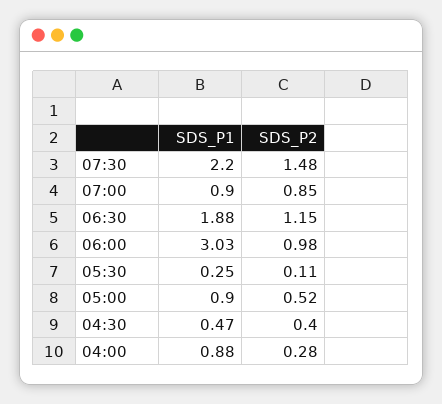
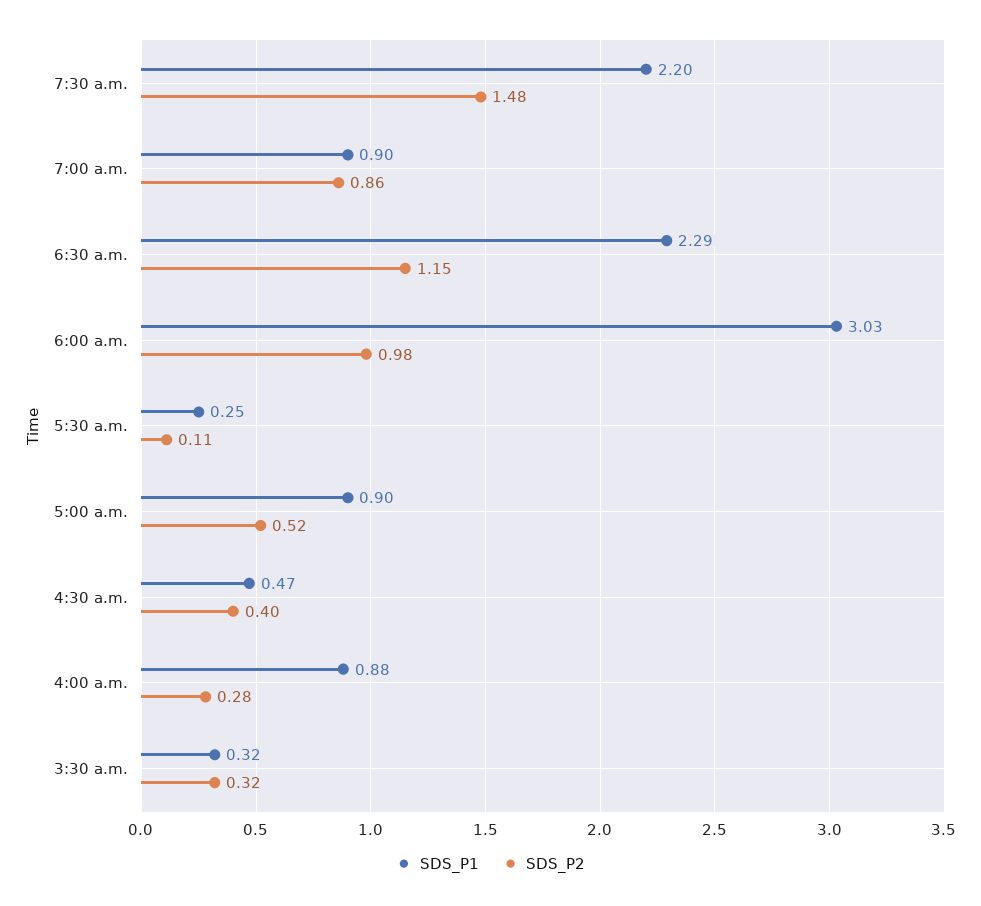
  {
    "SDS_P1": {
      "07:30": 2.2,
      "07:00": 0.9,
-     "06:30": 1.88,
+     "06:30": 2.29,
      "06:00": 3.03,
      "05:30": 0.25,
      "05:00": 0.9,
      "04:30": 0.47,
-     "04:00": 0.88
+     "04:00": 0.88,
+     "3:30 a.m.": 0.32
    },
    "SDS_P2": {
      "07:30": 1.48,
-     "07:00": 0.85,
+     "07:00": 0.86,
      "06:30": 1.15,
      "06:00": 0.98,
      "05:30": 0.11,
      "05:00": 0.52,
      "04:30": 0.4,
-     "04:00": 0.28
+     "04:00": 0.28,
+     "3:30 a.m.": 0.32
    }
  }

